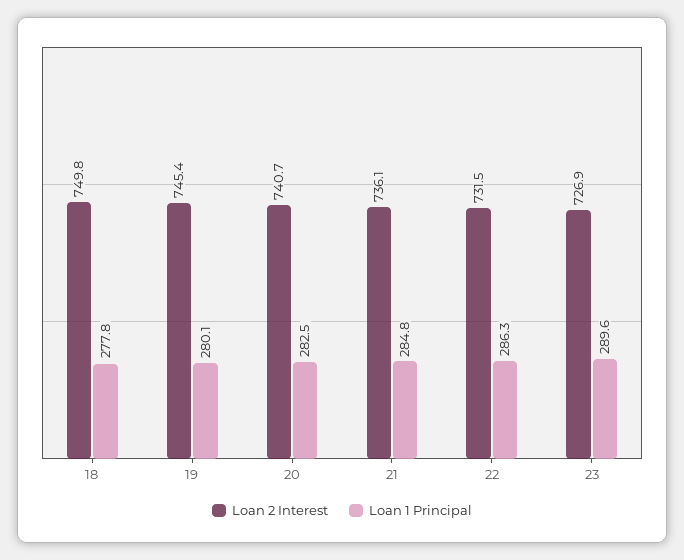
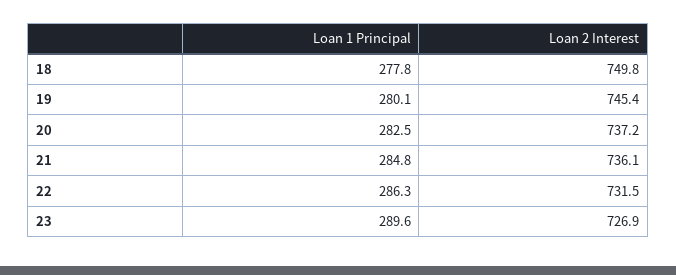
  {
    "Loan 2 Interest": {
      "18": 749.8,
      "19": 745.4,
-     "20": 740.7,
+     "20": 737.2,
      "21": 736.1,
      "22": 731.5,
      "23": 726.9
    },
    "Loan 1 Principal": {
      "18": 277.8,
      "19": 280.1,
      "20": 282.5,
      "21": 284.8,
      "22": 286.3,
      "23": 289.6
    }
  }

